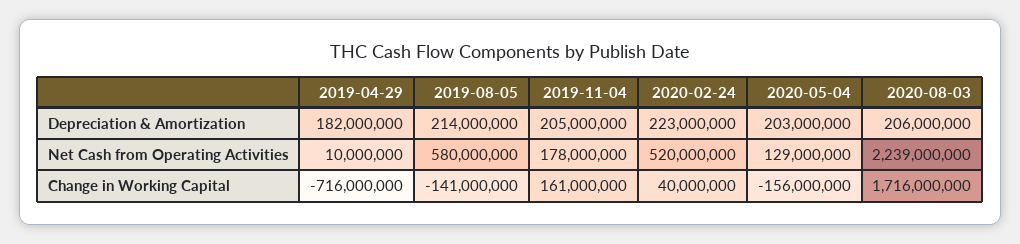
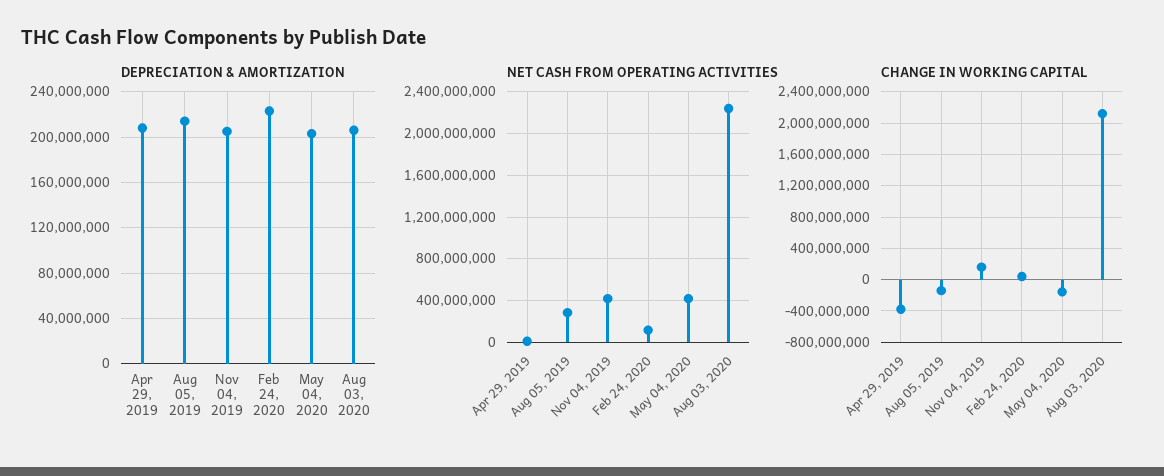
  {
    "Depreciation & Amortization": {
-     "2019-04-29": 182000000,
+     "2019-04-29": 210000000,
      "2019-08-05": 214000000,
      "2019-11-04": 205000000,
      "2020-02-24": 223000000,
      "2020-05-04": 203000000,
      "2020-08-03": 206000000
    },
    "Net Cash from Operating Activities": {
      "2019-04-29": 10000000,
-     "2019-08-05": 580000000,
+     "2019-08-05": 300000000,
-     "2019-11-04": 178000000,
+     "2019-11-04": 400000000,
-     "2020-02-24": 520000000,
+     "2020-02-24": 100000000,
-     "2020-05-04": 129000000,
+     "2020-05-04": 400000000,
      "2020-08-03": 2239000000
    },
    "Change in Working Capital": {
-     "2019-04-29": -716000000,
+     "2019-04-29": -400000000,
      "2019-08-05": -141000000,
      "2019-11-04": 161000000,
      "2020-02-24": 40000000,
      "2020-05-04": -156000000,
-     "2020-08-03": 1716000000
+     "2020-08-03": 2100000000
    }
  }

